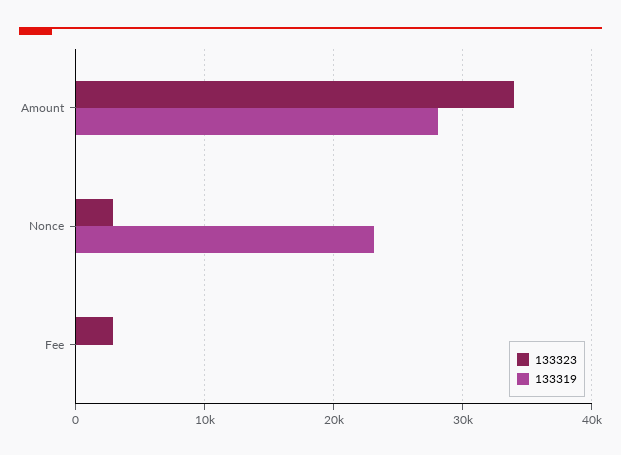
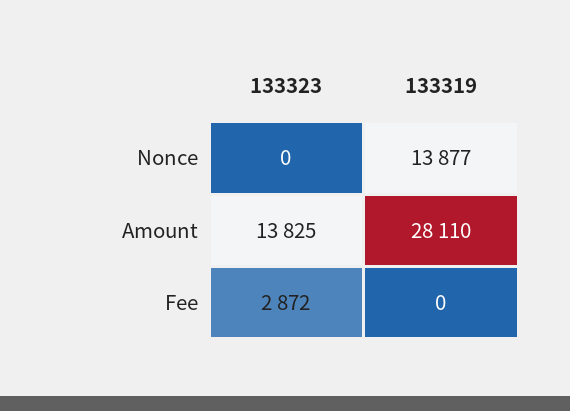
  {
    "133323": {
-     "Amount": 34000,
+     "Amount": 13825,
-     "Nonce": 3000,
+     "Nonce": 0,
      "Fee": 2872
    },
    "133319": {
      "Amount": 28110,
-     "Nonce": 23000,
+     "Nonce": 13877,
      "Fee": 0
    }
  }

